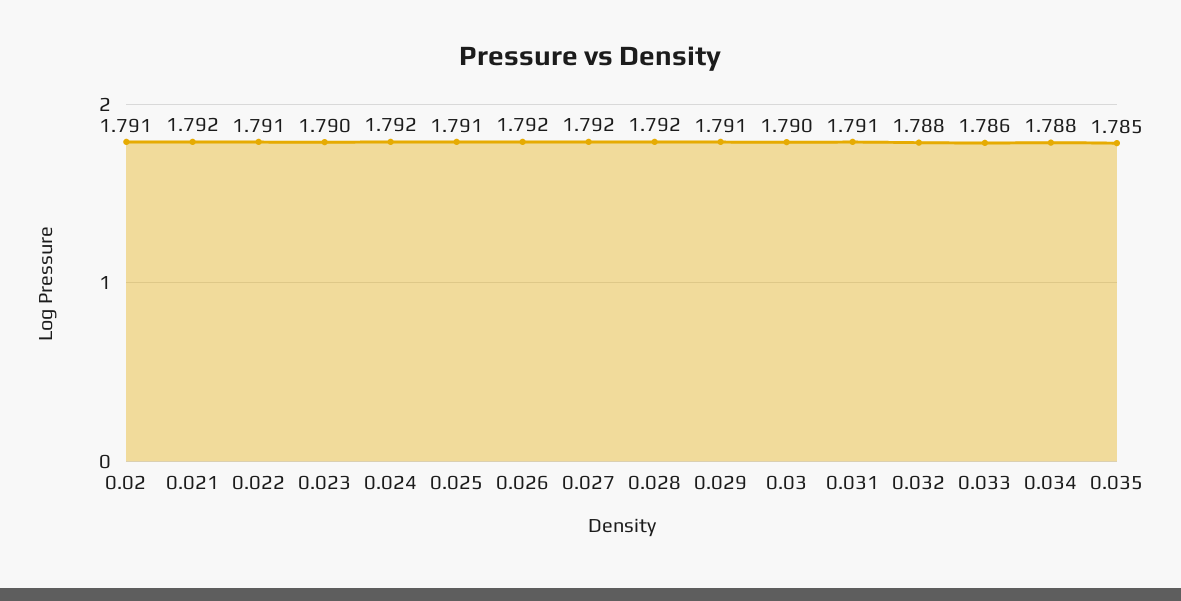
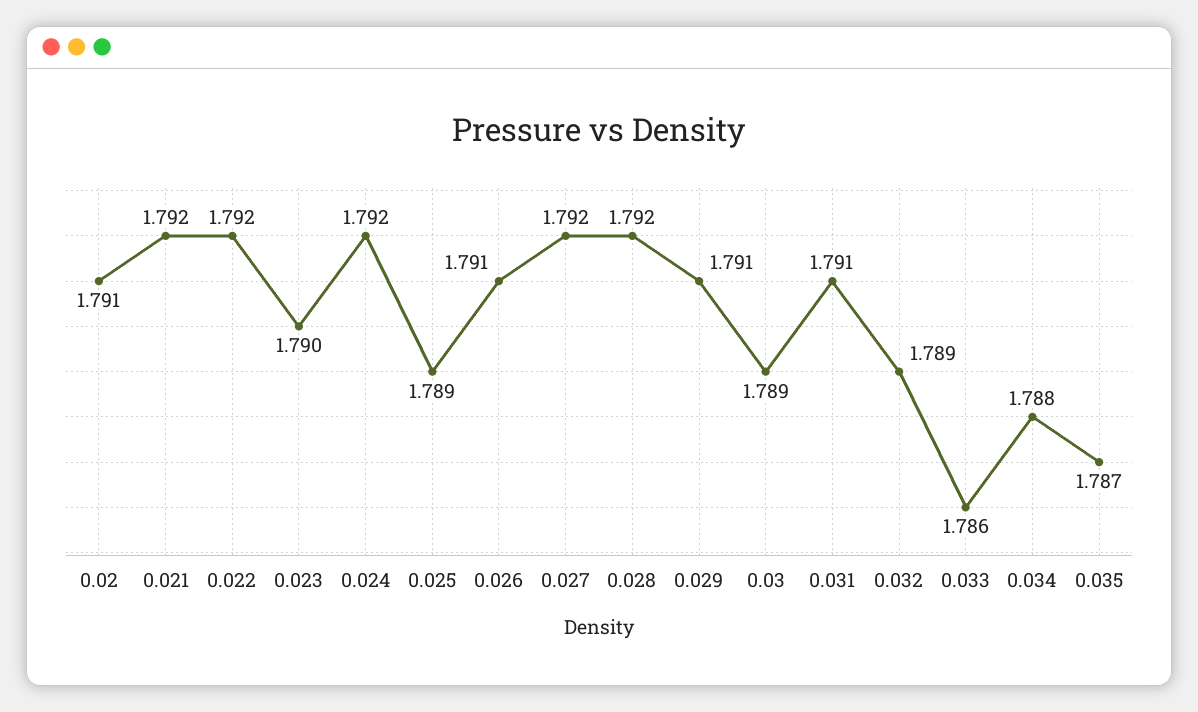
  {
    "0.02": 1.791,
    "0.021": 1.792,
-   "0.022": 1.791,
+   "0.022": 1.792,
    "0.023": 1.79,
    "0.024": 1.792,
-   "0.025": 1.791,
+   "0.025": 1.789,
-   "0.026": 1.792,
+   "0.026": 1.791,
    "0.027": 1.792,
    "0.028": 1.792,
    "0.029": 1.791,
-   "0.03": 1.79,
+   "0.03": 1.789,
    "0.031": 1.791,
-   "0.032": 1.788,
+   "0.032": 1.789,
    "0.033": 1.786,
    "0.034": 1.788,
-   "0.035": 1.785
+   "0.035": 1.787
  }

